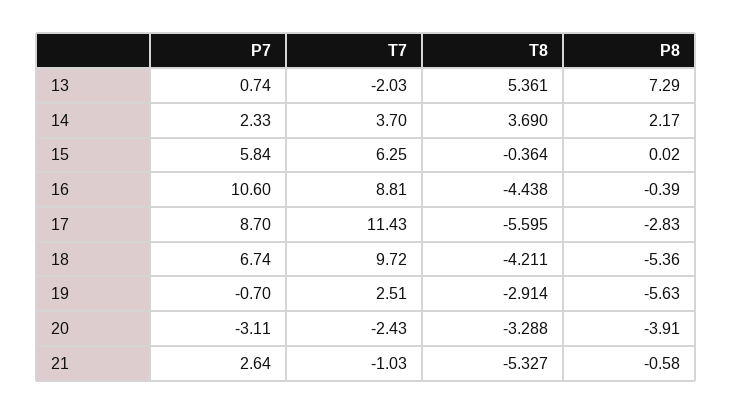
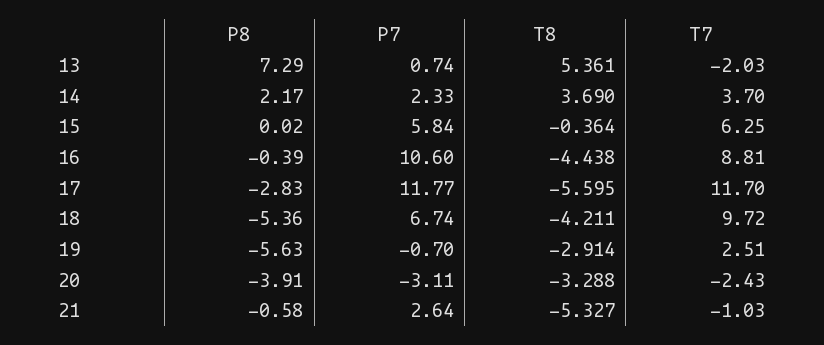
  {
    "P7": {
      "13": 0.74,
      "14": 2.33,
      "15": 5.84,
      "16": 10.6,
-     "17": 8.7,
+     "17": 11.77,
      "18": 6.74,
      "19": -0.7,
      "20": -3.11,
      "21": 2.64
    },
    "T7": {
      "13": -2.03,
      "14": 3.7,
      "15": 6.25,
      "16": 8.81,
-     "17": 11.43,
+     "17": 11.7,
      "18": 9.72,
      "19": 2.51,
      "20": -2.43,
      "21": -1.03
    },
    "T8": {
      "13": 5.361,
      "14": 3.69,
      "15": -0.364,
      "16": -4.438,
      "17": -5.595,
      "18": -4.211,
      "19": -2.914,
      "20": -3.288,
      "21": -5.327
    },
    "P8": {
      "13": 7.29,
      "14": 2.17,
      "15": 0.02,
      "16": -0.39,
      "17": -2.83,
      "18": -5.36,
      "19": -5.63,
      "20": -3.91,
      "21": -0.58
    }
  }

